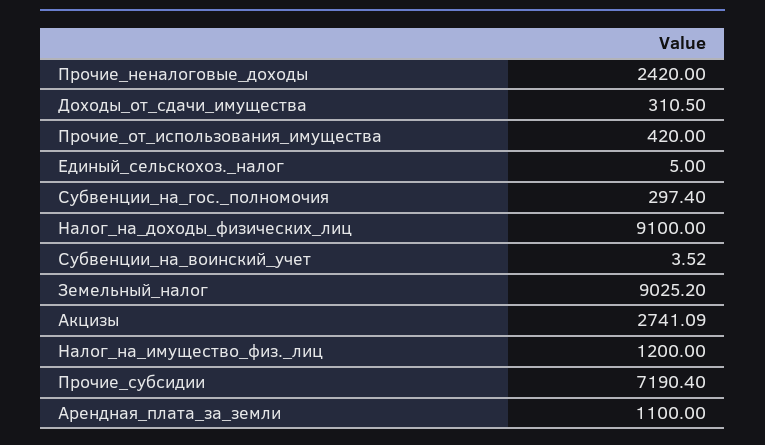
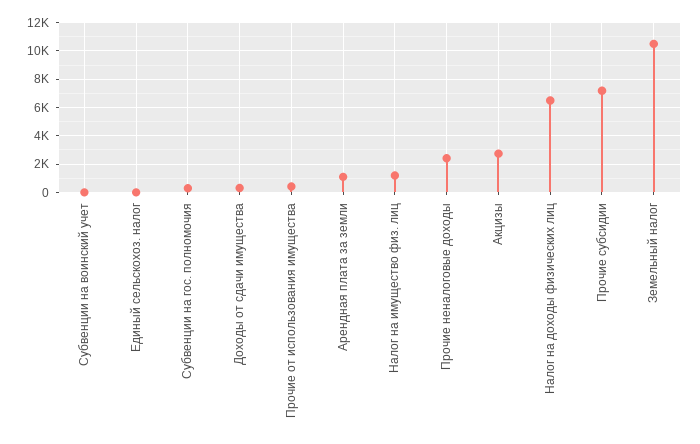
  {
    "Прочие_неналоговые_доходы": 2420,
    "Доходы_от_сдачи_имущества": 310.5,
    "Прочие_от_использования_имущества": 420,
    "Единый_сельскохоз._налог": 5,
    "Субвенции_на_гос._полномочия": 297.4,
-   "Налог_на_доходы_физических_лиц": 9100,
+   "Налог_на_доходы_физических_лиц": 6500,
    "Субвенции_на_воинский_учет": 3.52,
-   "Земельный_налог": 9025.2,
+   "Земельный_налог": 10500,
    "Акцизы": 2741.09,
    "Налог_на_имущество_физ._лиц": 1200,
    "Прочие_субсидии": 7190.4,
    "Арендная_плата_за_земли": 1100
  }

